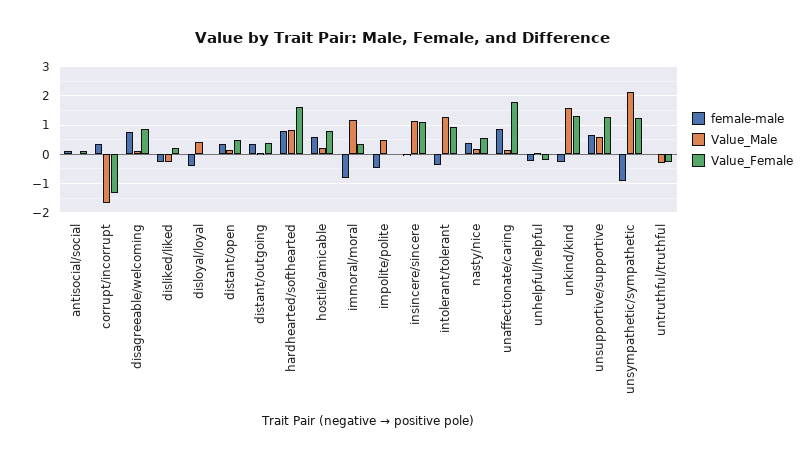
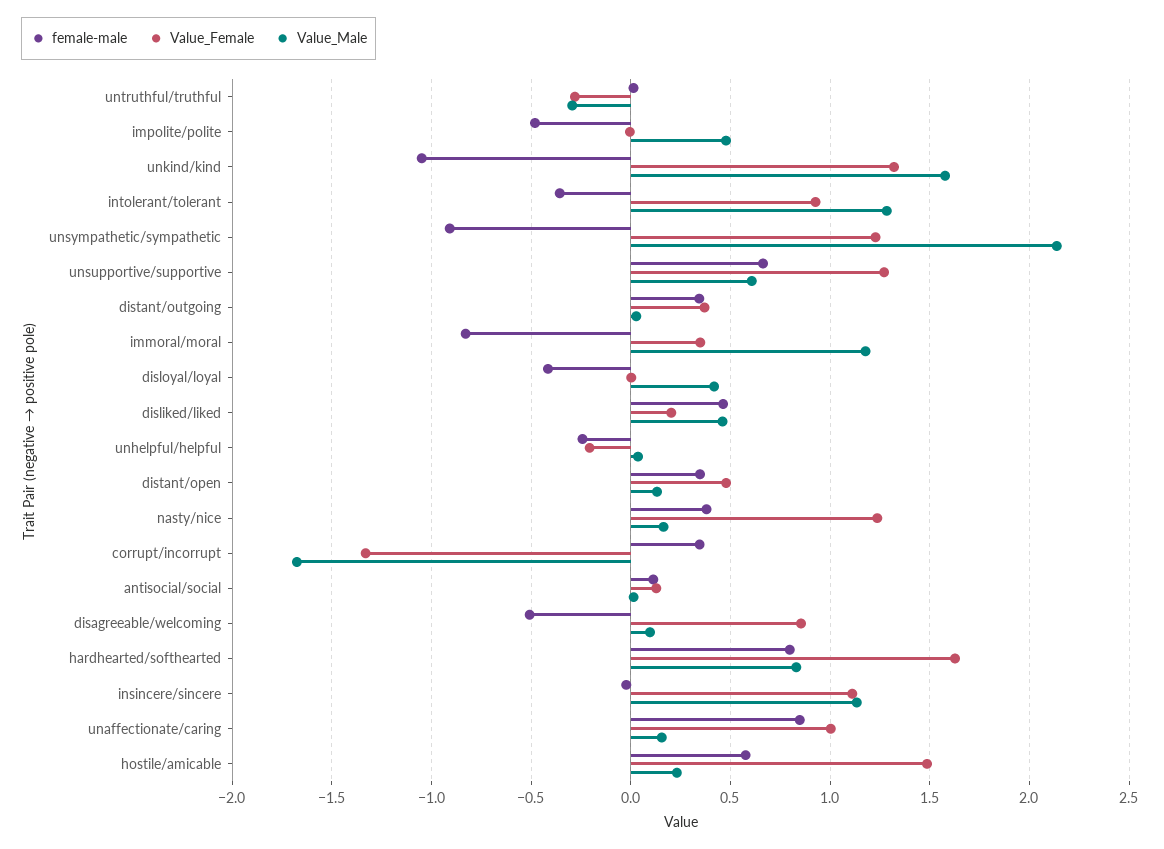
  {
    "female-male": {
      "antisocial/social": 0.1,
      "corrupt/incorrupt": 0.35,
-     "disagreeable/welcoming": 0.75,
+     "disagreeable/welcoming": -0.5,
-     "disliked/liked": -0.25,
+     "disliked/liked": 0.45,
      "disloyal/loyal": -0.4,
      "distant/open": 0.35,
      "distant/outgoing": 0.35,
      "hardhearted/softhearted": 0.8,
      "hostile/amicable": 0.6,
      "immoral/moral": -0.85,
      "impolite/polite": -0.5,
      "insincere/sincere": 0,
      "intolerant/tolerant": -0.35,
      "nasty/nice": 0.4,
      "unaffectionate/caring": 0.85,
      "unhelpful/helpful": -0.25,
-     "unkind/kind": -0.25,
+     "unkind/kind": -1.05,
      "unsupportive/supportive": 0.65,
      "unsympathetic/sympathetic": -0.9,
      "untruthful/truthful": 0
    },
    "Value_Male": {
      "antisocial/social": 0,
      "corrupt/incorrupt": -1.7,
      "disagreeable/welcoming": 0.1,
-     "disliked/liked": -0.25,
+     "disliked/liked": 0.45,
      "disloyal/loyal": 0.4,
      "distant/open": 0.15,
      "distant/outgoing": 0.05,
      "hardhearted/softhearted": 0.85,
      "hostile/amicable": 0.25,
      "immoral/moral": 1.2,
      "impolite/polite": 0.5,
      "insincere/sincere": 1.15,
      "intolerant/tolerant": 1.3,
      "nasty/nice": 0.15,
      "unaffectionate/caring": 0.15,
      "unhelpful/helpful": 0.05,
      "unkind/kind": 1.6,
      "unsupportive/supportive": 0.6,
      "unsympathetic/sympathetic": 2.15,
      "untruthful/truthful": -0.3
    },
    "Value_Female": {
      "antisocial/social": 0.15,
      "corrupt/incorrupt": -1.35,
      "disagreeable/welcoming": 0.85,
      "disliked/liked": 0.2,
      "disloyal/loyal": 0,
      "distant/open": 0.5,
      "distant/outgoing": 0.35,
      "hardhearted/softhearted": 1.65,
-     "hostile/amicable": 0.75,
+     "hostile/amicable": 1.5,
      "immoral/moral": 0.35,
      "impolite/polite": 0,
      "insincere/sincere": 1.1,
      "intolerant/tolerant": 0.95,
-     "nasty/nice": 0.5,
+     "nasty/nice": 1.25,
-     "unaffectionate/caring": 1.75,
+     "unaffectionate/caring": 1,
      "unhelpful/helpful": -0.2,
      "unkind/kind": 1.3,
      "unsupportive/supportive": 1.25,
      "unsympathetic/sympathetic": 1.25,
      "untruthful/truthful": -0.3
    }
  }

